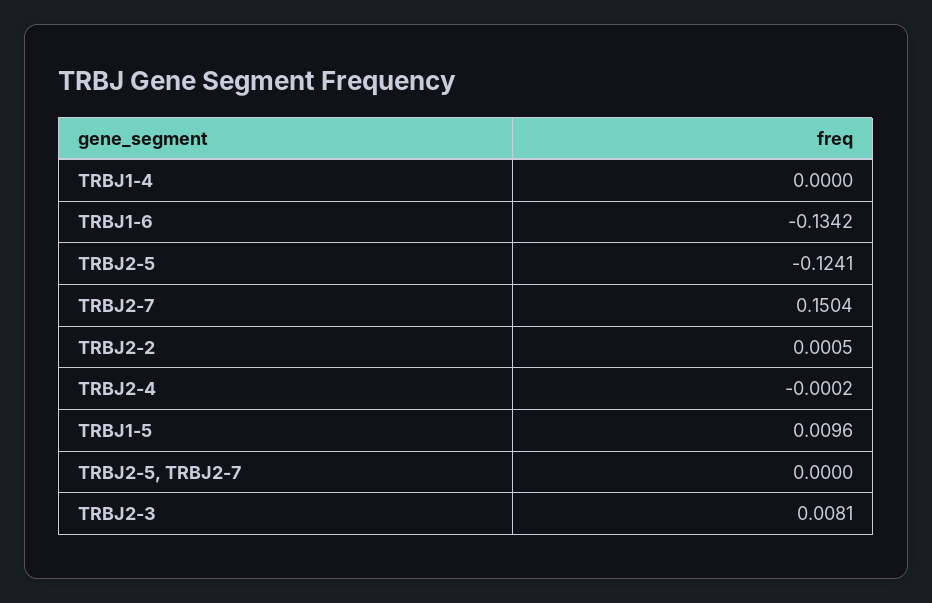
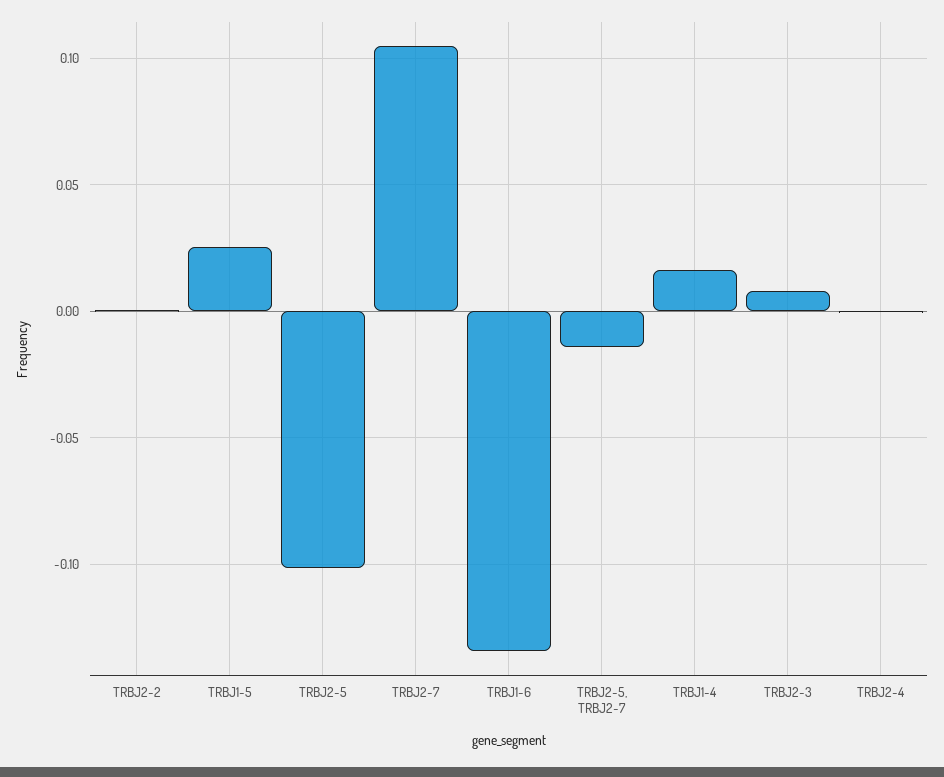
  {
-   "TRBJ1-4": 0,
+   "TRBJ1-4": 0.015,
    "TRBJ1-6": -0.1342,
-   "TRBJ2-5": -0.1241,
+   "TRBJ2-5": -0.1,
-   "TRBJ2-7": 0.1504,
+   "TRBJ2-7": 0.105,
    "TRBJ2-2": 0.0005,
    "TRBJ2-4": -0.0002,
-   "TRBJ1-5": 0.0096,
+   "TRBJ1-5": 0.025,
-   "TRBJ2-5, TRBJ2-7": 0,
+   "TRBJ2-5, TRBJ2-7": -0.015,
    "TRBJ2-3": 0.0081
  }

